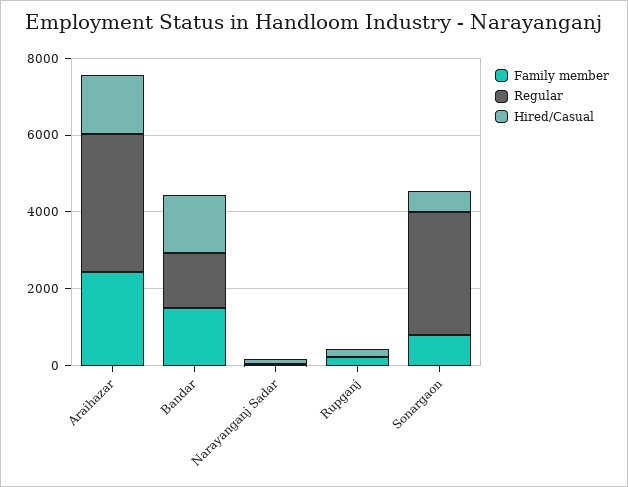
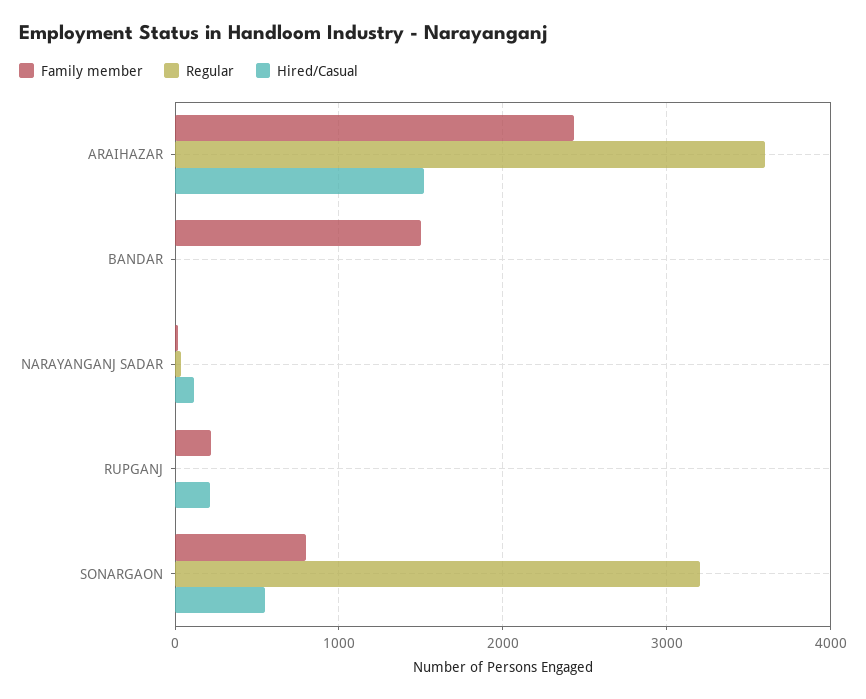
  {
    "Family member": {
      "Araihazar": 2400,
      "Bandar": 1500,
      "Narayanganj Sadar": 0,
      "Rupganj": 200,
      "Sonargaon": 800
    },
    "Regular": {
      "Araihazar": 3600,
-     "Bandar": 1500,
+     "Bandar": 0,
      "Narayanganj Sadar": 0,
      "Rupganj": 0,
      "Sonargaon": 3200
    },
    "Hired/Casual": {
      "Araihazar": 1500,
-     "Bandar": 1500,
+     "Bandar": 0,
      "Narayanganj Sadar": 100,
      "Rupganj": 200,
      "Sonargaon": 600
    }
  }

